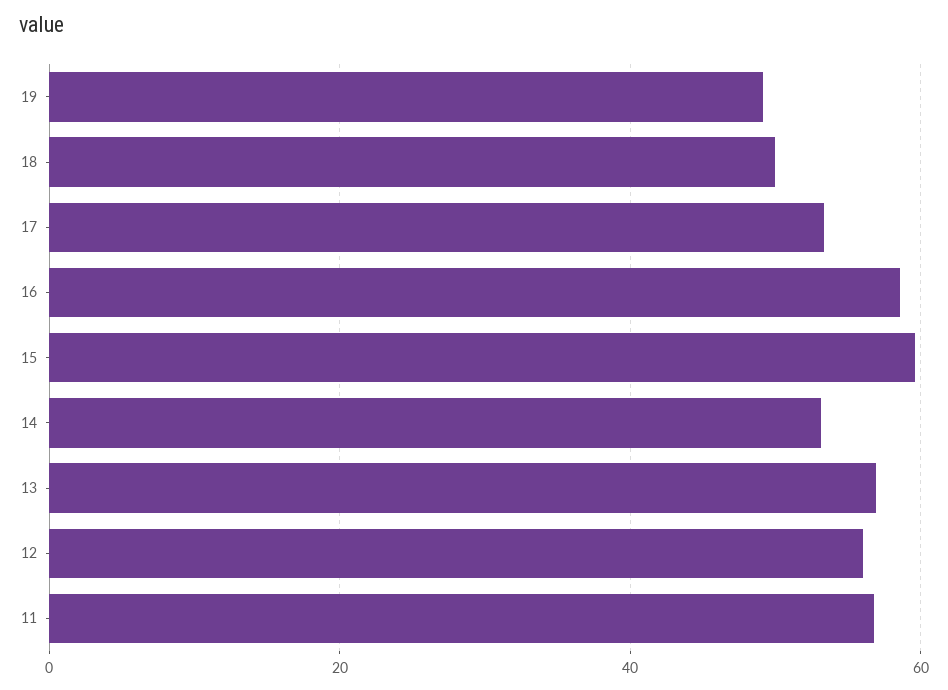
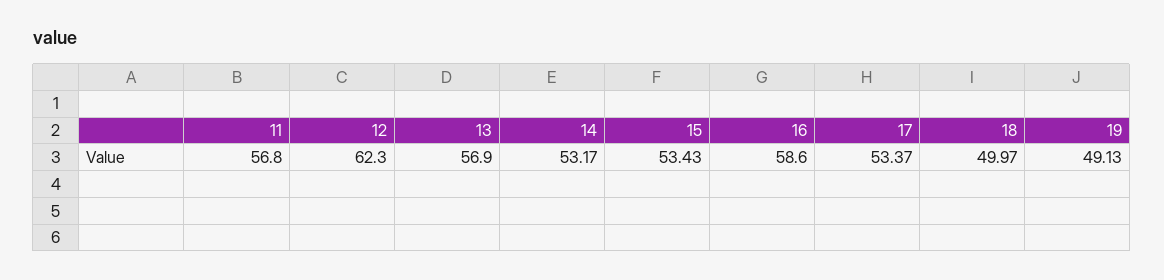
  {
    "19": 49.13,
    "18": 49.97,
    "17": 53.37,
    "16": 58.6,
-   "15": 60,
+   "15": 53.43,
    "14": 53.17,
    "13": 56.9,
-   "12": 56,
+   "12": 62.3,
    "11": 56.8
  }

